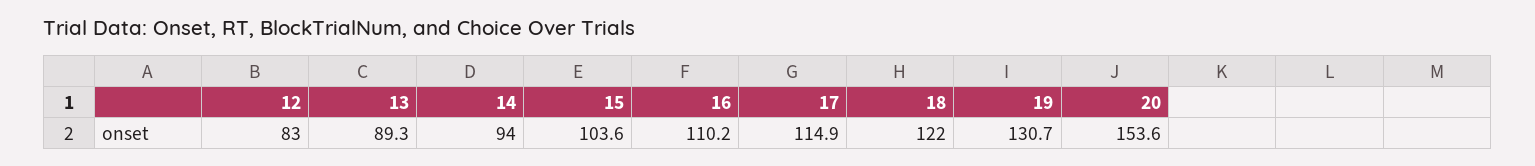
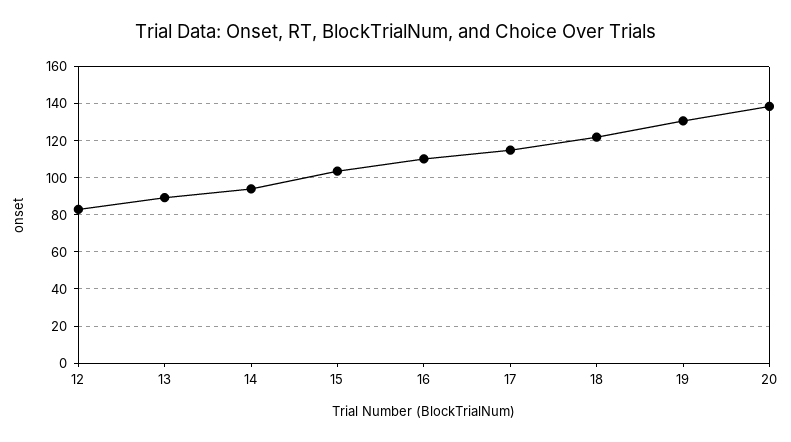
  {
    "12": 83,
    "13": 89.3,
    "14": 94,
    "15": 103.6,
    "16": 110.2,
    "17": 114.9,
    "18": 122,
    "19": 130.7,
-   "20": 153.6
+   "20": 140
  }

